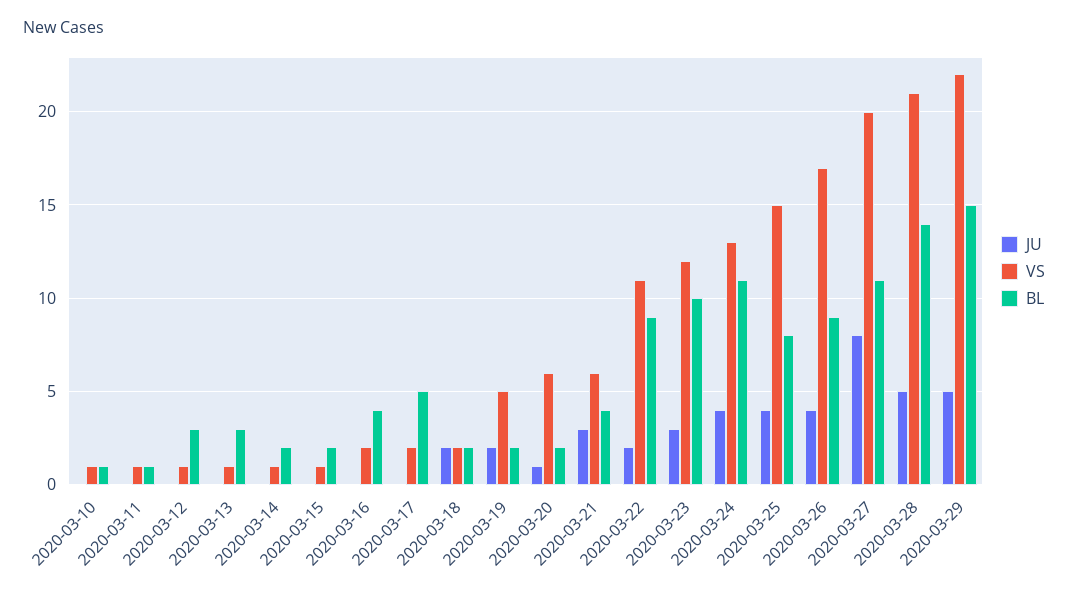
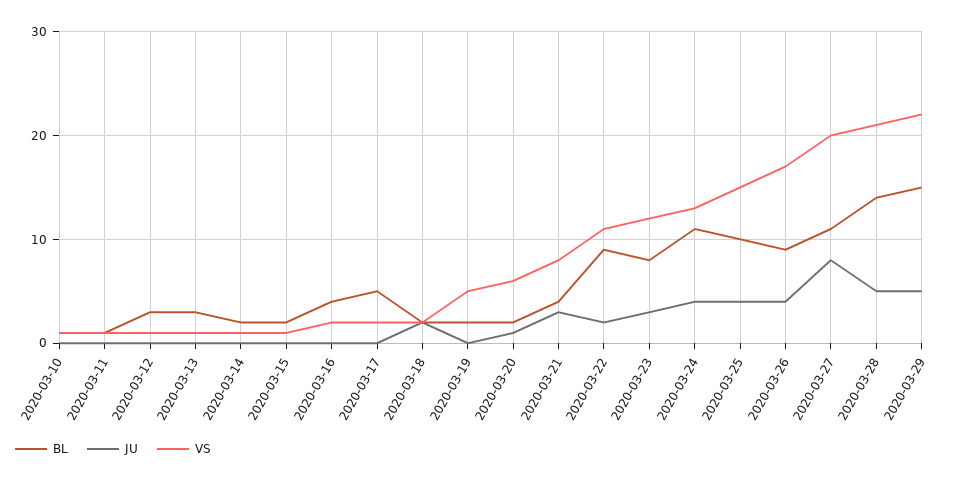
  {
    "JU": {
      "2020-03-10": 0,
      "2020-03-11": 0,
      "2020-03-12": 0,
      "2020-03-13": 0,
      "2020-03-14": 0,
      "2020-03-15": 0,
      "2020-03-16": 0,
      "2020-03-17": 0,
      "2020-03-18": 2,
-     "2020-03-19": 2,
+     "2020-03-19": 0,
      "2020-03-20": 1,
      "2020-03-21": 3,
      "2020-03-22": 2,
      "2020-03-23": 3,
      "2020-03-24": 4,
      "2020-03-25": 4,
      "2020-03-26": 4,
      "2020-03-27": 8,
      "2020-03-28": 5,
      "2020-03-29": 5
    },
    "VS": {
      "2020-03-10": 1,
      "2020-03-11": 1,
      "2020-03-12": 1,
      "2020-03-13": 1,
      "2020-03-14": 1,
      "2020-03-15": 1,
      "2020-03-16": 2,
      "2020-03-17": 2,
      "2020-03-18": 2,
      "2020-03-19": 5,
      "2020-03-20": 6,
-     "2020-03-21": 6,
+     "2020-03-21": 8,
      "2020-03-22": 11,
      "2020-03-23": 12,
      "2020-03-24": 13,
      "2020-03-25": 15,
      "2020-03-26": 17,
      "2020-03-27": 20,
      "2020-03-28": 21,
      "2020-03-29": 22
    },
    "BL": {
      "2020-03-10": 1,
      "2020-03-11": 1,
      "2020-03-12": 3,
      "2020-03-13": 3,
      "2020-03-14": 2,
      "2020-03-15": 2,
      "2020-03-16": 4,
      "2020-03-17": 5,
      "2020-03-18": 2,
      "2020-03-19": 2,
      "2020-03-20": 2,
      "2020-03-21": 4,
      "2020-03-22": 9,
-     "2020-03-23": 10,
+     "2020-03-23": 8,
      "2020-03-24": 11,
-     "2020-03-25": 8,
+     "2020-03-25": 10,
      "2020-03-26": 9,
      "2020-03-27": 11,
      "2020-03-28": 14,
      "2020-03-29": 15
    }
  }

